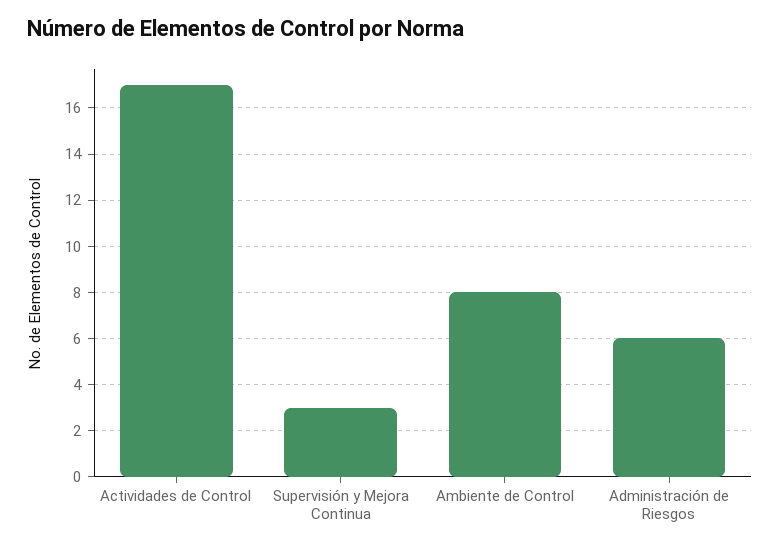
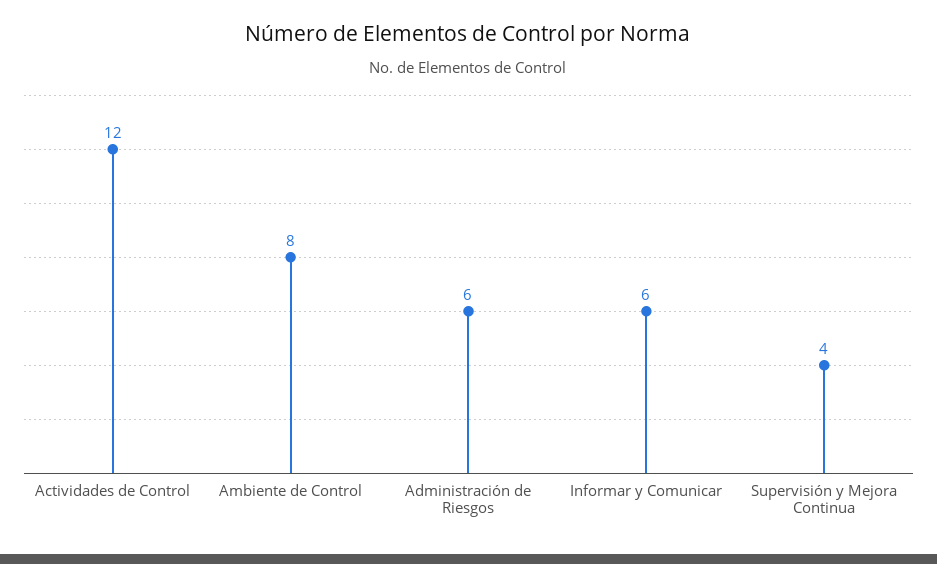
  {
-   "Actividades de Control": 17,
+   "Actividades de Control": 12,
-   "Supervisión y Mejora Continua": 3,
+   "Supervisión y Mejora Continua": 4,
    "Ambiente de Control": 8,
-   "Administración de Riesgos": 6
+   "Administración de Riesgos": 6,
+   "Informar y Comunicar": 6
  }

